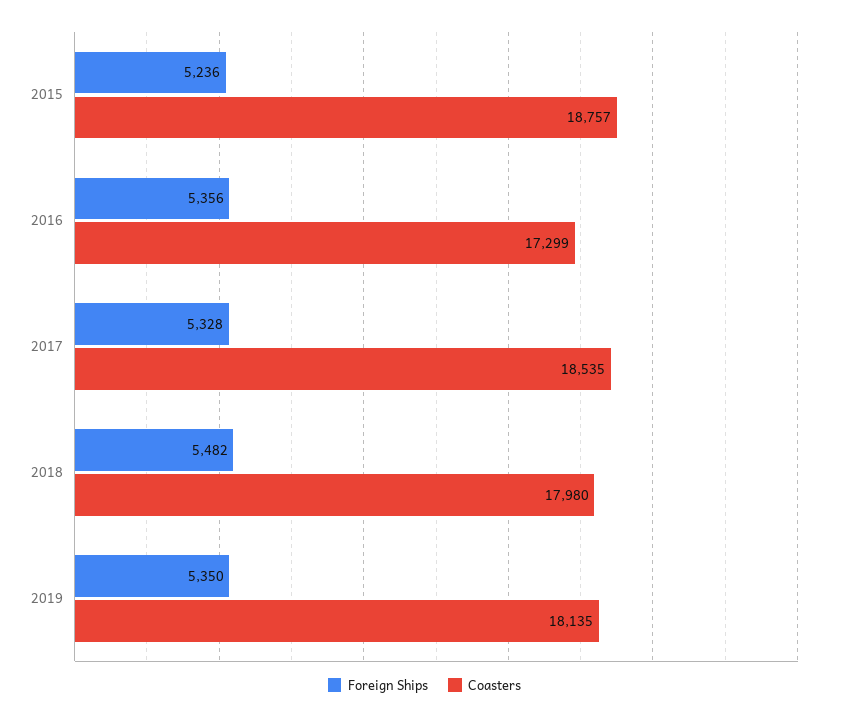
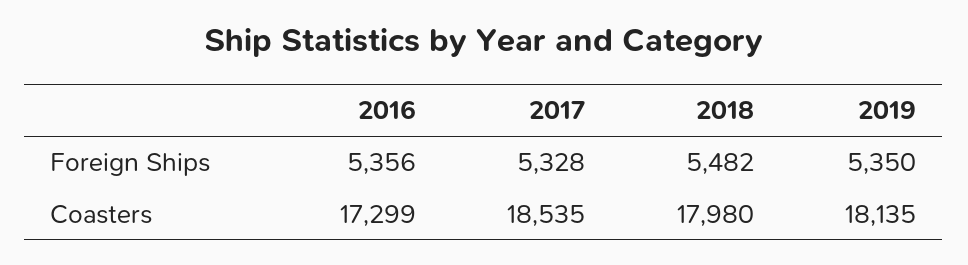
  {
    "Foreign Ships": {
-     "2015": 5236,
      "2016": 5356,
      "2017": 5328,
      "2018": 5482,
      "2019": 5350
    },
    "Coasters": {
-     "2015": 18757,
      "2016": 17299,
      "2017": 18535,
      "2018": 17980,
      "2019": 18135
    }
  }

